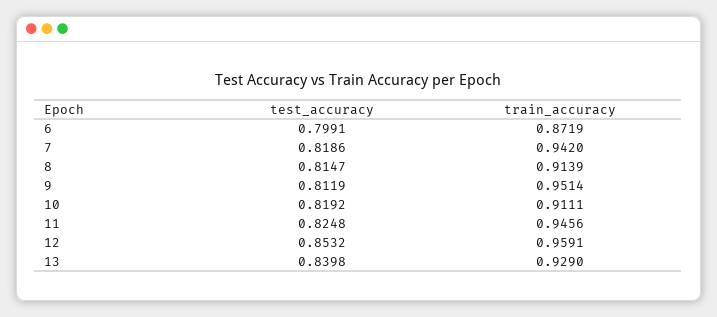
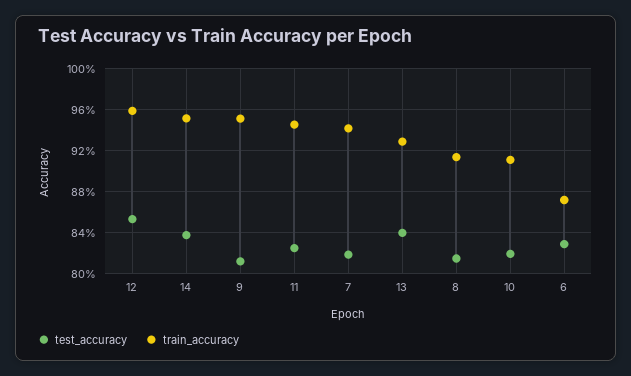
  {
    "test_accuracy": {
-     "6": 0.7991,
+     "6": 0.83,
      "7": 0.8186,
      "8": 0.8147,
      "9": 0.8119,
      "10": 0.8192,
      "11": 0.8248,
      "12": 0.8532,
-     "13": 0.8398
+     "13": 0.8398,
+     "14": 0.84
    },
    "train_accuracy": {
      "6": 0.8719,
      "7": 0.942,
      "8": 0.9139,
      "9": 0.9514,
      "10": 0.9111,
      "11": 0.9456,
      "12": 0.9591,
-     "13": 0.929
+     "13": 0.929,
+     "14": 0.95
    }
  }

